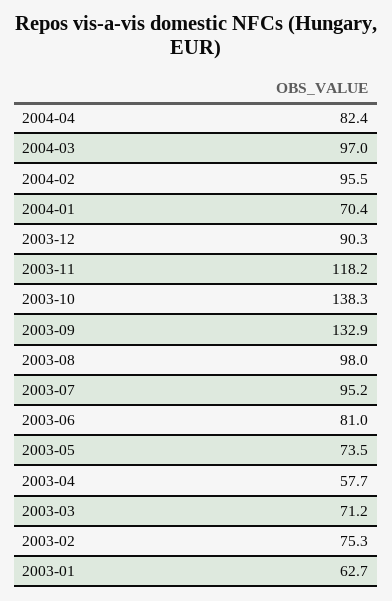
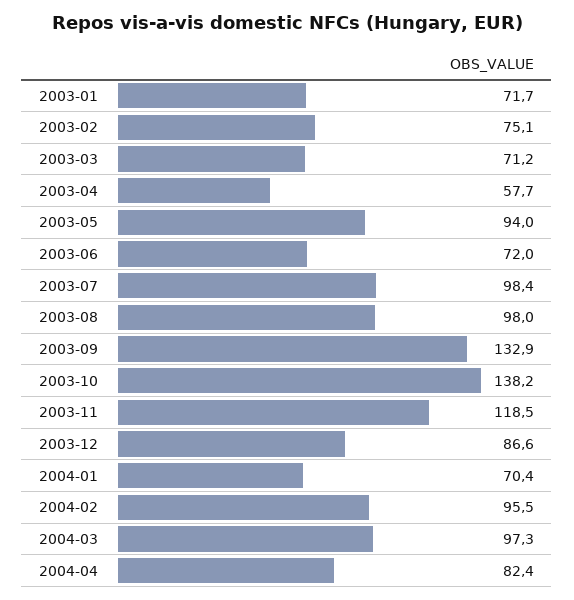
  {
    "2004-04": 82.4,
-   "2004-03": 97,
+   "2004-03": 97.3,
    "2004-02": 95.5,
    "2004-01": 70.4,
-   "2003-12": 90.3,
+   "2003-12": 86.6,
-   "2003-11": 118.2,
+   "2003-11": 118.5,
-   "2003-10": 138.3,
+   "2003-10": 138.2,
    "2003-09": 132.9,
    "2003-08": 98,
-   "2003-07": 95.2,
+   "2003-07": 98.4,
-   "2003-06": 81,
+   "2003-06": 72,
-   "2003-05": 73.5,
+   "2003-05": 94,
    "2003-04": 57.7,
    "2003-03": 71.2,
-   "2003-02": 75.3,
+   "2003-02": 75.1,
-   "2003-01": 62.7
+   "2003-01": 71.7
  }

